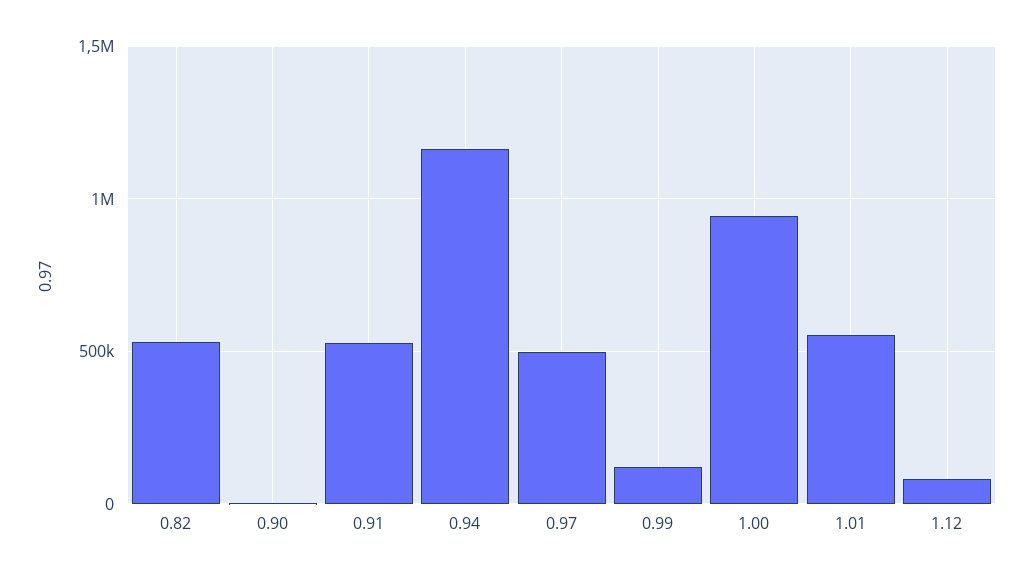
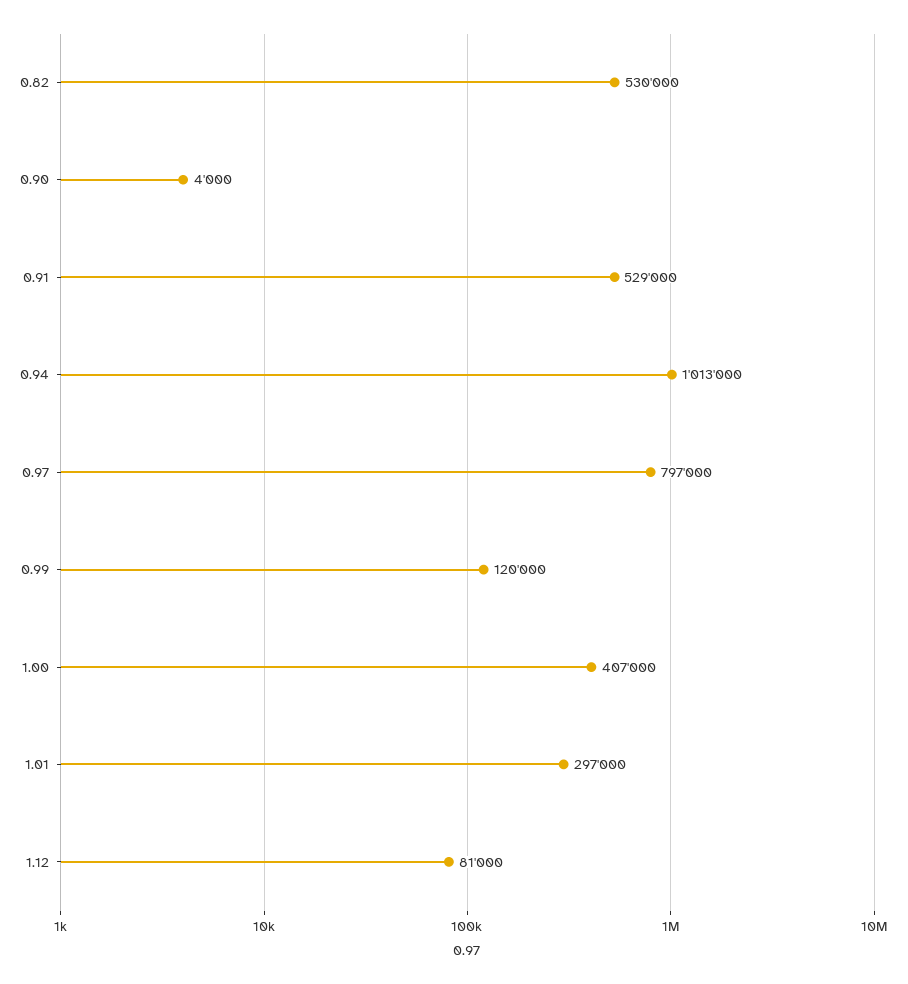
  {
    "0.82": 530000,
    "0.90": 4000,
    "0.91": 529000,
-   "0.94": 1150000,
+   "0.94": 1013000,
-   "0.97": 500000,
+   "0.97": 797000,
    "0.99": 120000,
-   "1.00": 950000,
+   "1.00": 407000,
-   "1.01": 550000,
+   "1.01": 297000,
    "1.12": 81000
  }

